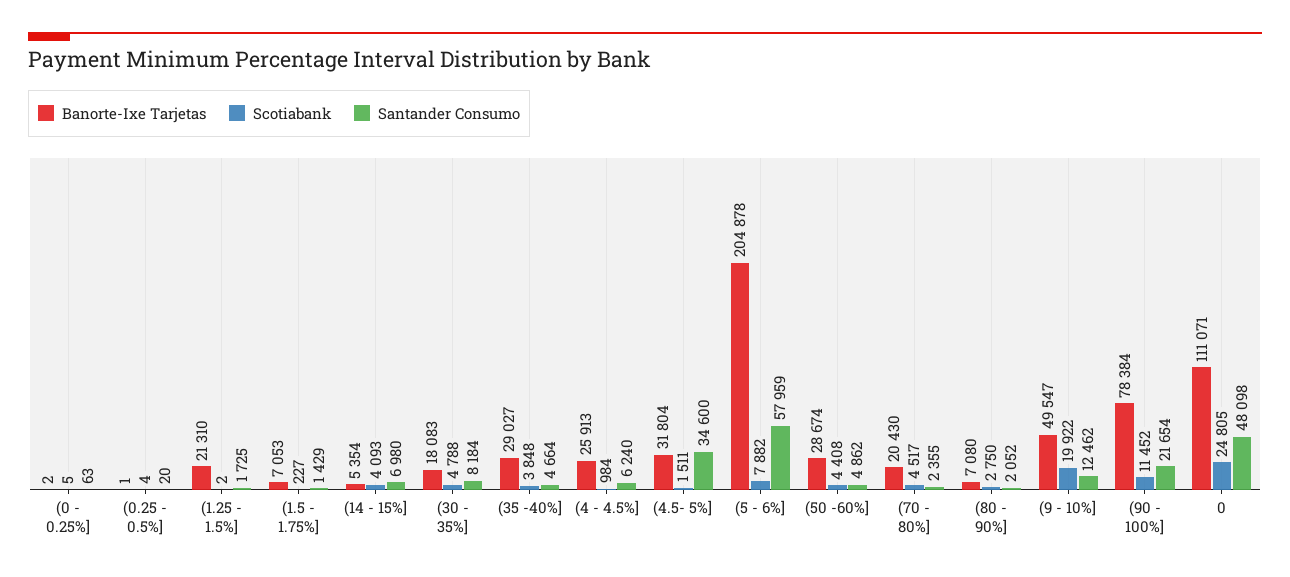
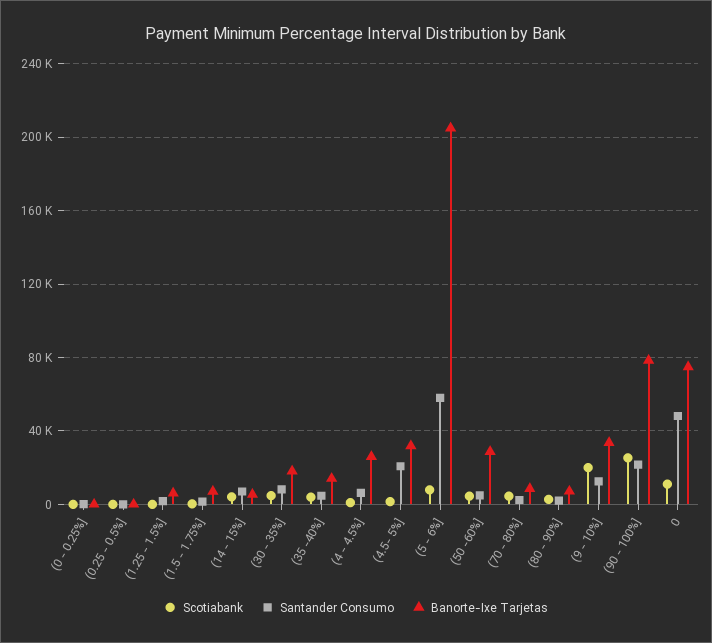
  {
    "Banorte-Ixe Tarjetas": {
      "(0 - 0.25%]": 2,
      "(0.25 - 0.5%]": 1,
-     "(1.25 - 1.5%]": 21310,
+     "(1.25 - 1.5%]": 5000,
      "(1.5 - 1.75%]": 7053,
      "(14 - 15%]": 5354,
      "(30 - 35%]": 18083,
-     "(35 -40%]": 29027,
+     "(35 -40%]": 15000,
      "(4 - 4.5%]": 25913,
      "(4.5- 5%]": 31804,
      "(5 - 6%]": 204878,
      "(50 -60%]": 28674,
-     "(70 - 80%]": 20430,
+     "(70 - 80%]": 10000,
      "(80 - 90%]": 7080,
-     "(9 - 10%]": 49547,
+     "(9 - 10%]": 35000,
      "(90 - 100%]": 78384,
-     "0": 111071
+     "0": 75000
    },
    "Scotiabank": {
      "(0 - 0.25%]": 5,
      "(0.25 - 0.5%]": 4,
      "(1.25 - 1.5%]": 2,
      "(1.5 - 1.75%]": 227,
      "(14 - 15%]": 4093,
      "(30 - 35%]": 4788,
      "(35 -40%]": 3848,
      "(4 - 4.5%]": 984,
      "(4.5- 5%]": 1511,
      "(5 - 6%]": 7882,
      "(50 -60%]": 4408,
      "(70 - 80%]": 4517,
      "(80 - 90%]": 2750,
      "(9 - 10%]": 19922,
-     "(90 - 100%]": 11452,
+     "(90 - 100%]": 25000,
-     "0": 24805
+     "0": 10000
    },
    "Santander Consumo": {
      "(0 - 0.25%]": 63,
      "(0.25 - 0.5%]": 20,
      "(1.25 - 1.5%]": 1725,
      "(1.5 - 1.75%]": 1429,
      "(14 - 15%]": 6980,
      "(30 - 35%]": 8184,
      "(35 -40%]": 4664,
      "(4 - 4.5%]": 6240,
-     "(4.5- 5%]": 34600,
+     "(4.5- 5%]": 20000,
      "(5 - 6%]": 57959,
      "(50 -60%]": 4862,
      "(70 - 80%]": 2355,
      "(80 - 90%]": 2052,
      "(9 - 10%]": 12462,
      "(90 - 100%]": 21654,
      "0": 48098
    }
  }

